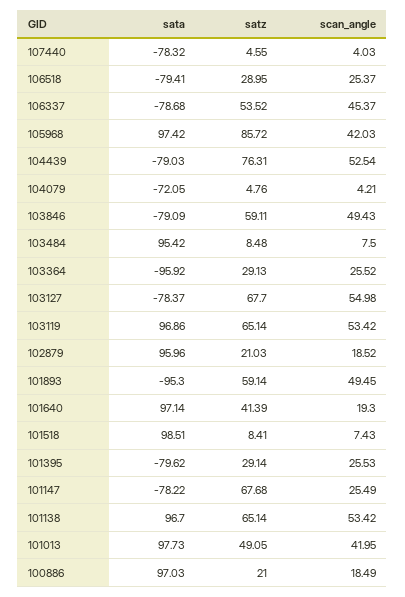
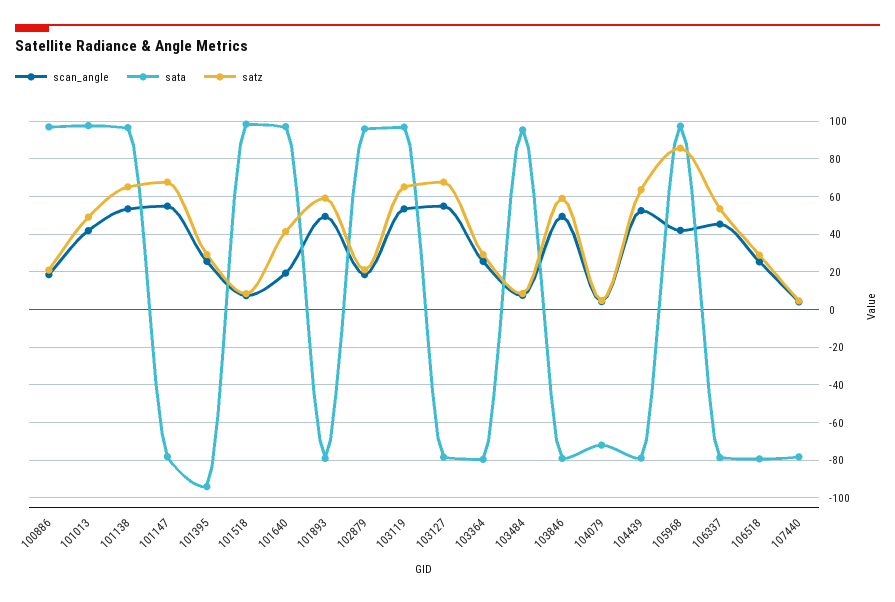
  {
    "sata": {
      "107440": -78.32,
      "106518": -79.41,
      "106337": -78.68,
      "105968": 97.42,
      "104439": -79.03,
      "104079": -72.05,
      "103846": -79.09,
      "103484": 95.42,
-     "103364": -95.92,
+     "103364": -80,
      "103127": -78.37,
      "103119": 96.86,
      "102879": 95.96,
-     "101893": -95.3,
+     "101893": -80,
      "101640": 97.14,
      "101518": 98.51,
-     "101395": -79.62,
+     "101395": -95,
      "101147": -78.22,
      "101138": 96.7,
      "101013": 97.73,
      "100886": 97.03
    },
    "satz": {
      "107440": 4.55,
      "106518": 28.95,
      "106337": 53.52,
      "105968": 85.72,
-     "104439": 76.31,
+     "104439": 65,
      "104079": 4.76,
      "103846": 59.11,
      "103484": 8.48,
      "103364": 29.13,
      "103127": 67.7,
      "103119": 65.14,
      "102879": 21.03,
      "101893": 59.14,
      "101640": 41.39,
      "101518": 8.41,
      "101395": 29.14,
      "101147": 67.68,
      "101138": 65.14,
      "101013": 49.05,
      "100886": 21
    },
    "scan_angle": {
      "107440": 4.03,
      "106518": 25.37,
      "106337": 45.37,
      "105968": 42.03,
      "104439": 52.54,
      "104079": 4.21,
      "103846": 49.43,
      "103484": 7.5,
      "103364": 25.52,
      "103127": 54.98,
      "103119": 53.42,
      "102879": 18.52,
      "101893": 49.45,
      "101640": 19.3,
      "101518": 7.43,
      "101395": 25.53,
-     "101147": 25.49,
+     "101147": 55,
      "101138": 53.42,
      "101013": 41.95,
      "100886": 18.49
    }
  }

